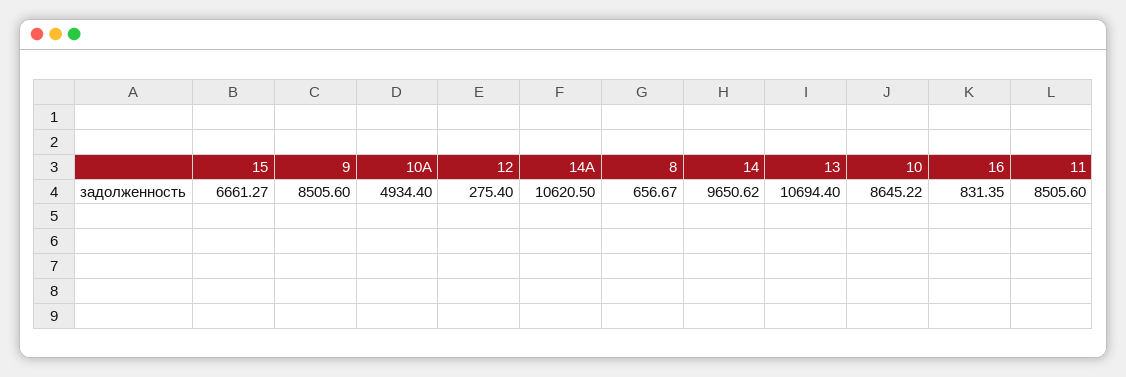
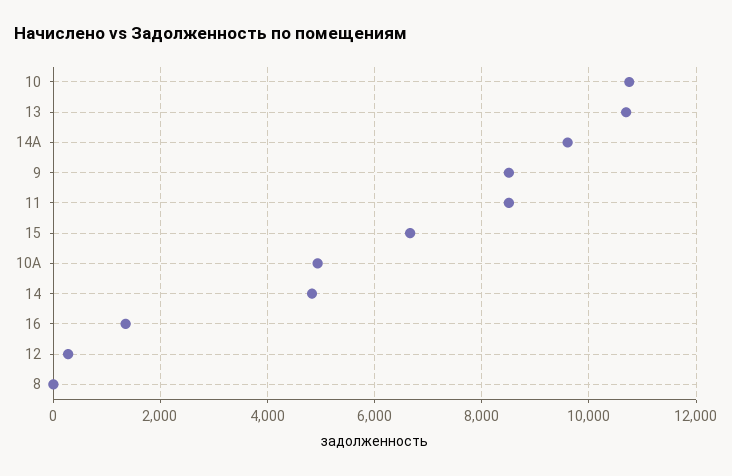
  {
    "15": 6661.27,
    "9": 8505.6,
    "10А": 4934.4,
    "12": 275.4,
-   "14А": 10620.5,
+   "14А": 9600,
-   "8": 656.67,
+   "8": 0,
-   "14": 9650.62,
+   "14": 4800,
    "13": 10694.4,
-   "10": 8645.22,
+   "10": 10800,
-   "16": 831.35,
+   "16": 1400,
    "11": 8505.6
  }

